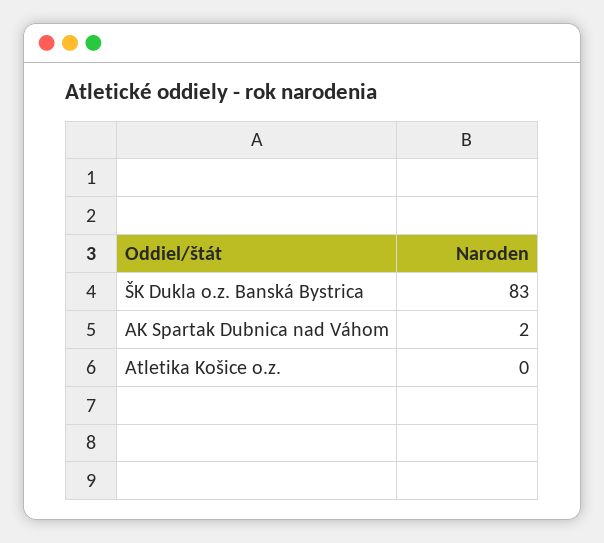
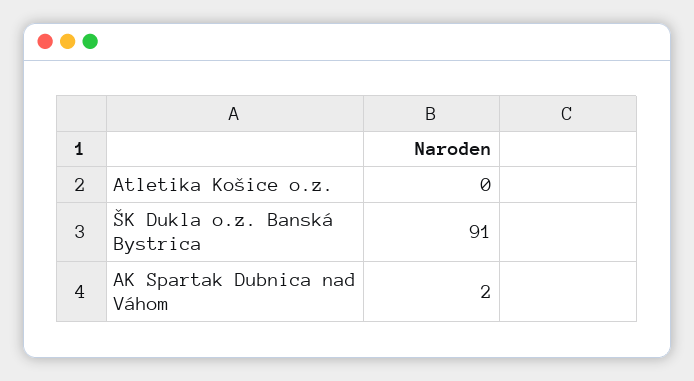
  {
-   "ŠK Dukla o.z. Banská Bystrica": 83,
+   "ŠK Dukla o.z. Banská Bystrica": 91,
    "AK Spartak Dubnica nad Váhom": 2,
    "Atletika Košice o.z.": 0
  }

